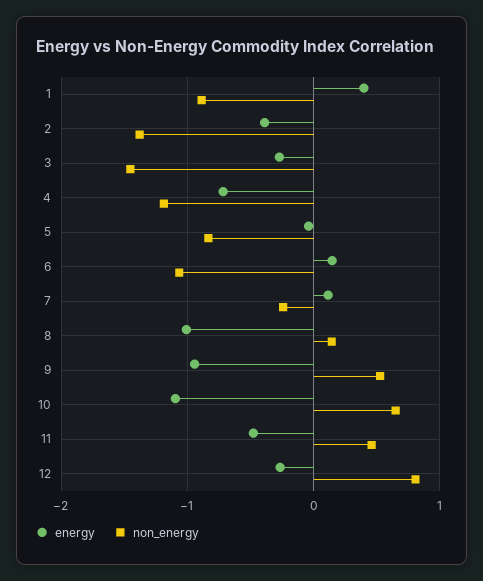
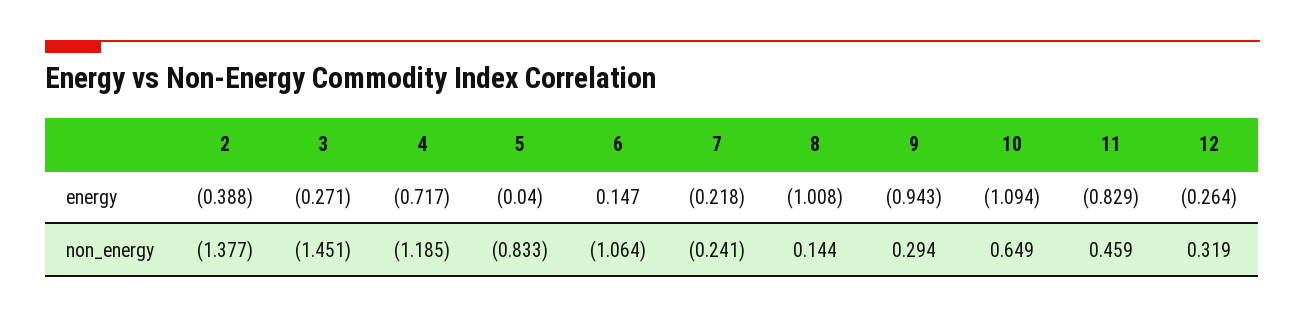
  {
    "energy": {
-     "1": 0.4,
      "2": -0.388,
      "3": -0.271,
      "4": -0.717,
      "5": -0.04,
      "6": 0.147,
-     "7": 0.1,
+     "7": -0.218,
      "8": -1.008,
      "9": -0.943,
      "10": -1.094,
-     "11": -0.5,
+     "11": -0.829,
      "12": -0.264
    },
    "non_energy": {
-     "1": -0.9,
      "2": -1.377,
      "3": -1.451,
      "4": -1.185,
      "5": -0.833,
      "6": -1.064,
      "7": -0.241,
      "8": 0.144,
-     "9": 0.5,
+     "9": 0.294,
      "10": 0.649,
      "11": 0.459,
-     "12": 0.8
+     "12": 0.319
    }
  }

